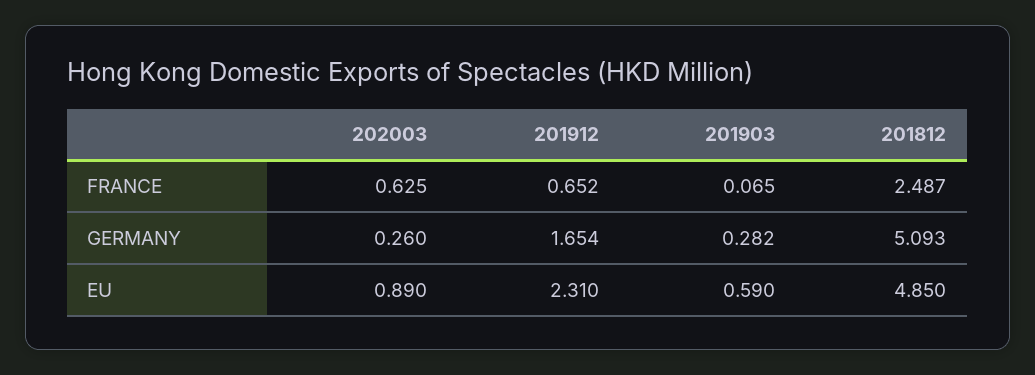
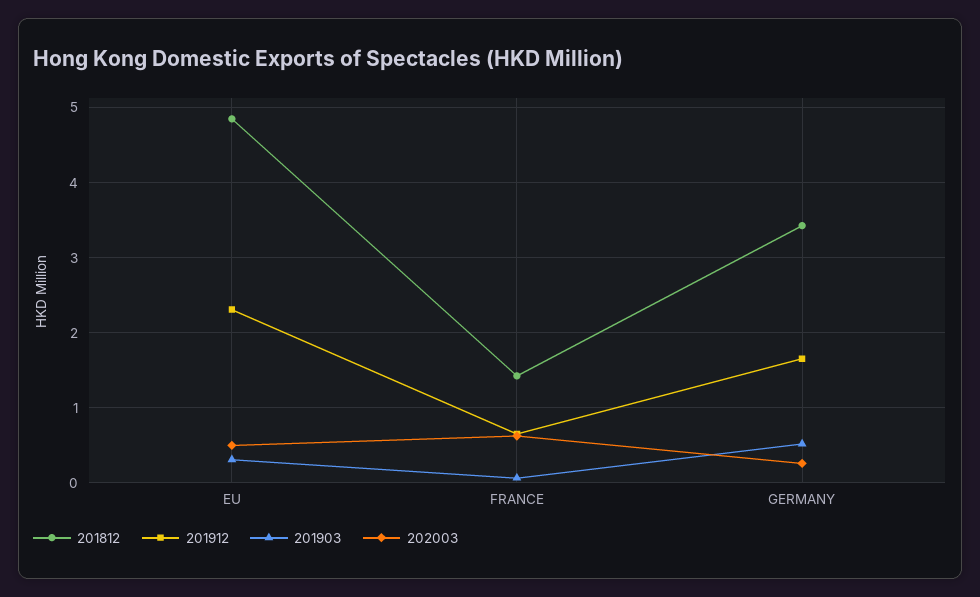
  {
    "202003": {
      "FRANCE": 0.625,
      "GERMANY": 0.26,
-     "EU": 0.89
+     "EU": 0.5
    },
    "201912": {
      "FRANCE": 0.652,
      "GERMANY": 1.654,
      "EU": 2.31
    },
    "201903": {
      "FRANCE": 0.065,
-     "GERMANY": 0.282,
+     "GERMANY": 0.5,
-     "EU": 0.59
+     "EU": 0.3
    },
    "201812": {
-     "FRANCE": 2.487,
+     "FRANCE": 1.4,
-     "GERMANY": 5.093,
+     "GERMANY": 3.4,
      "EU": 4.85
    }
  }

